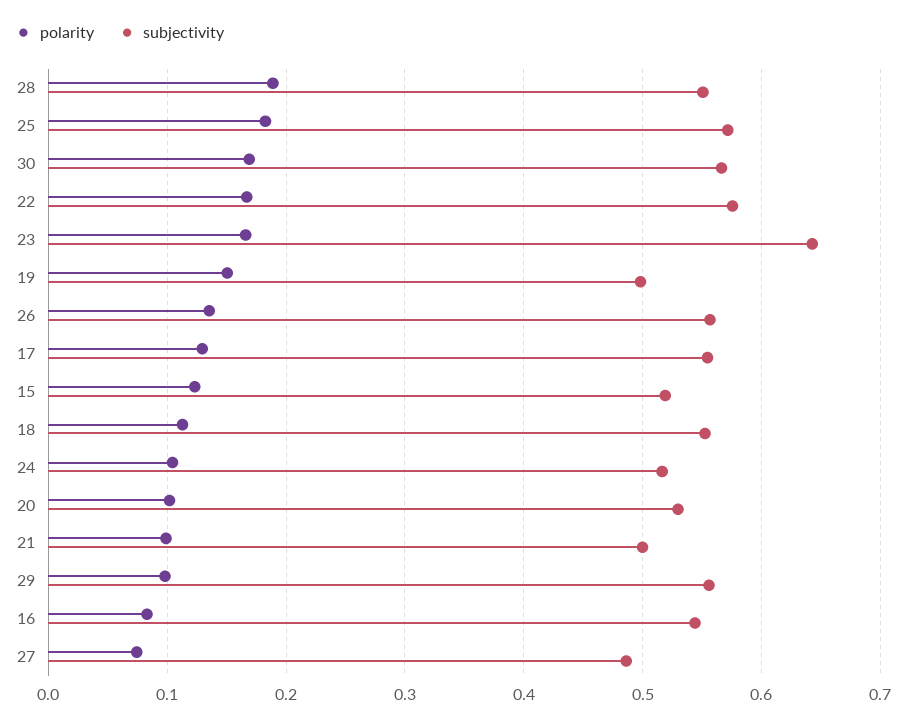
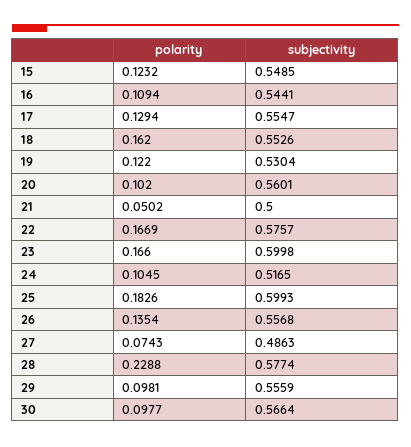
  {
    "polarity": {
-     "28": 0.19,
+     "28": 0.2288,
      "25": 0.1826,
-     "30": 0.17,
+     "30": 0.0977,
      "22": 0.1669,
      "23": 0.166,
-     "19": 0.15,
+     "19": 0.122,
      "26": 0.1354,
      "17": 0.1294,
      "15": 0.1232,
-     "18": 0.11,
+     "18": 0.162,
      "24": 0.1045,
      "20": 0.102,
-     "21": 0.1,
+     "21": 0.0502,
      "29": 0.0981,
-     "16": 0.08,
+     "16": 0.1094,
      "27": 0.0743
    },
    "subjectivity": {
-     "28": 0.55,
+     "28": 0.5774,
-     "25": 0.57,
+     "25": 0.5993,
      "30": 0.5664,
      "22": 0.5757,
-     "23": 0.64,
+     "23": 0.5998,
-     "19": 0.5,
+     "19": 0.5304,
      "26": 0.5568,
      "17": 0.5547,
-     "15": 0.52,
+     "15": 0.5485,
      "18": 0.5526,
      "24": 0.5165,
-     "20": 0.53,
+     "20": 0.5601,
      "21": 0.5,
      "29": 0.5559,
      "16": 0.5441,
      "27": 0.4863
    }
  }

